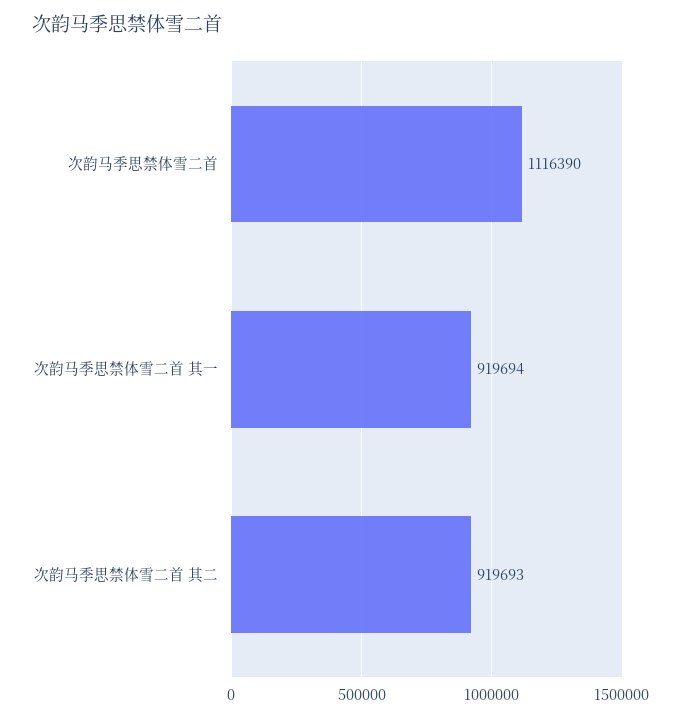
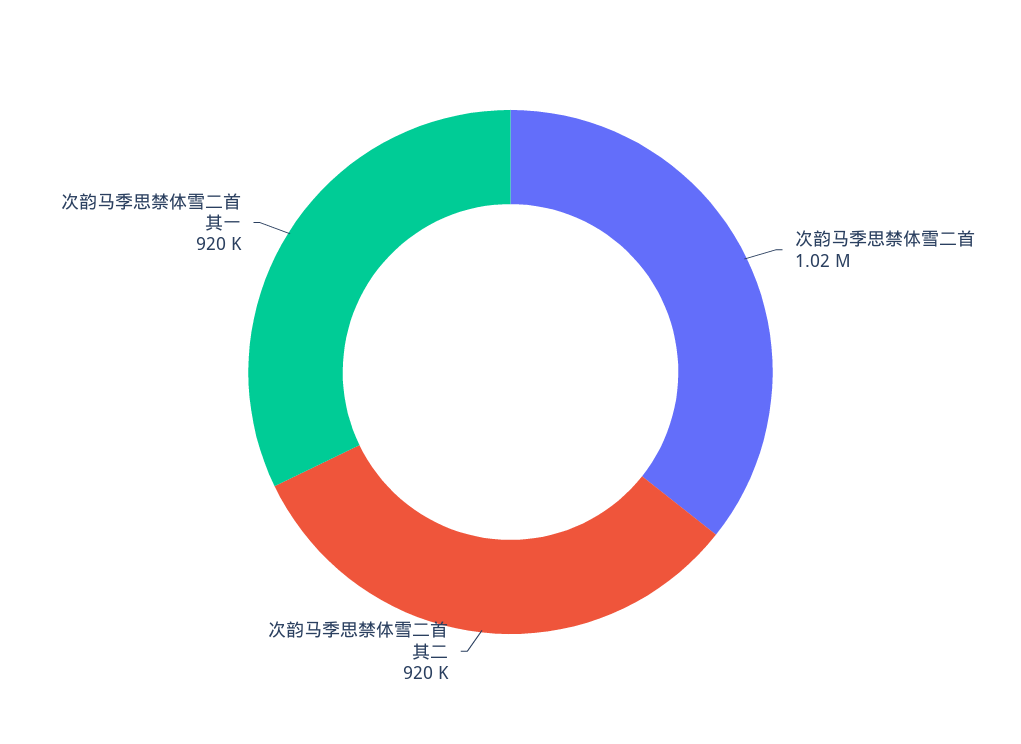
  {
-   "次韵马季思禁体雪二首": 1116390,
+   "次韵马季思禁体雪二首": 1020000,
    "次韵马季思禁体雪二首 其一": 919694,
    "次韵马季思禁体雪二首 其二": 919693
  }

